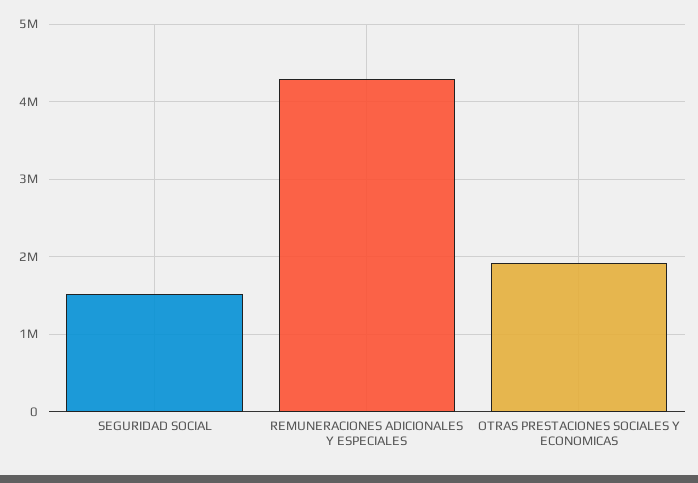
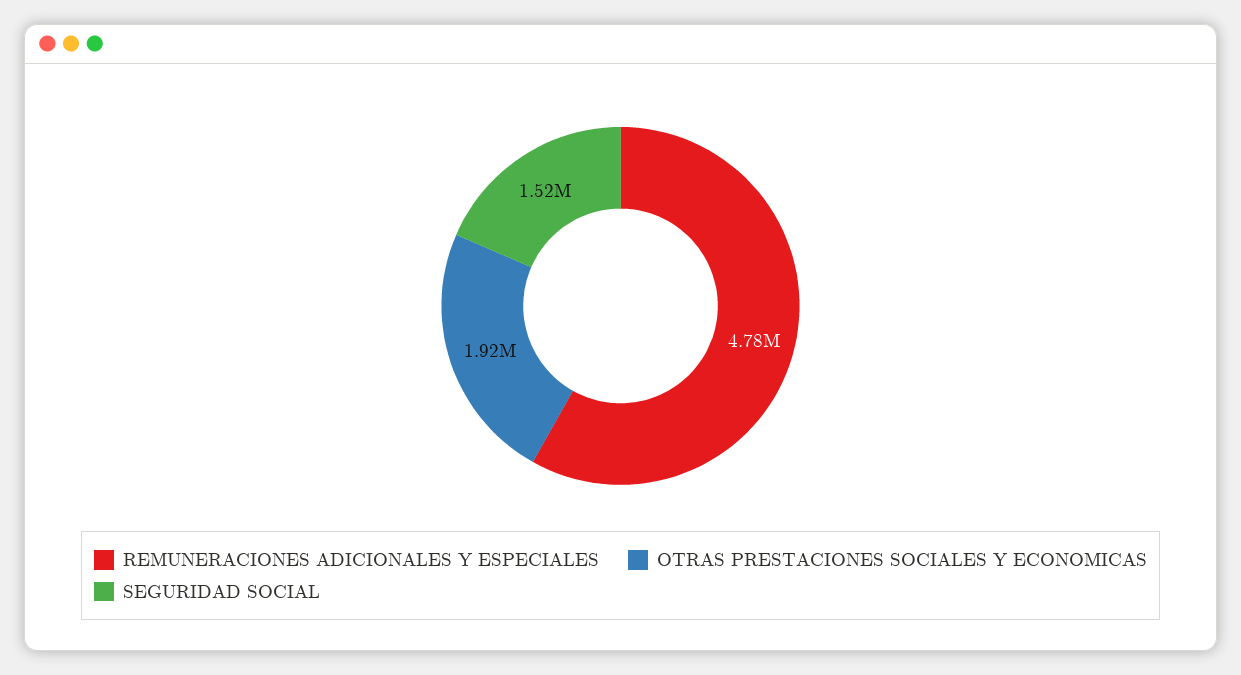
  {
    "SEGURIDAD SOCIAL": 1520000,
-   "REMUNERACIONES ADICIONALES Y ESPECIALES": 4300000,
+   "REMUNERACIONES ADICIONALES Y ESPECIALES": 4780000,
    "OTRAS PRESTACIONES SOCIALES Y ECONOMICAS": 1920000
  }

